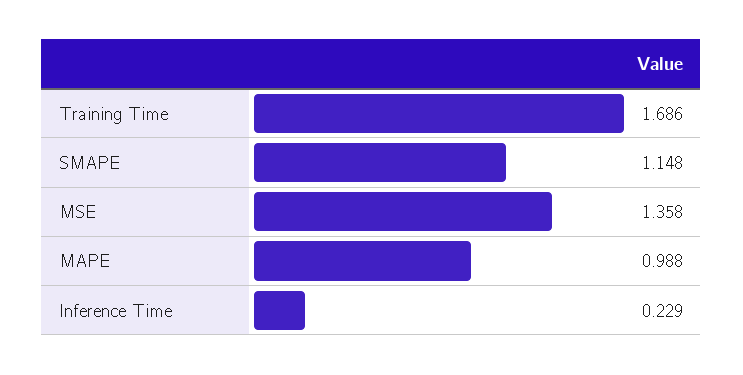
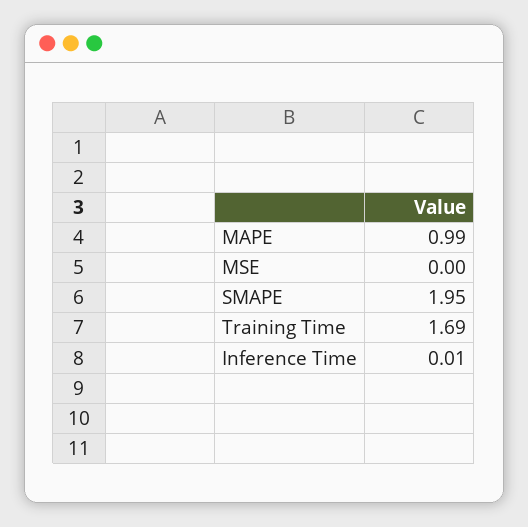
  {
    "Training Time": 1.686,
-   "SMAPE": 1.148,
+   "SMAPE": 1.95,
-   "MSE": 1.358,
+   "MSE": 0,
    "MAPE": 0.988,
-   "Inference Time": 0.229
+   "Inference Time": 0.01
  }

